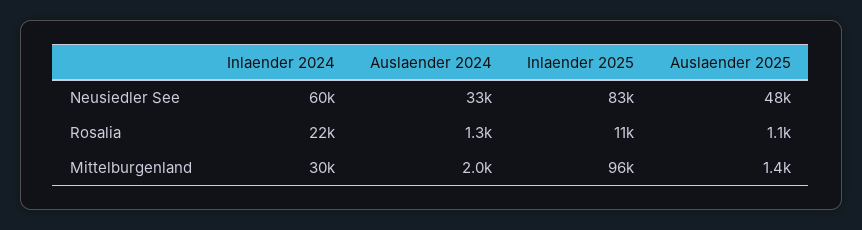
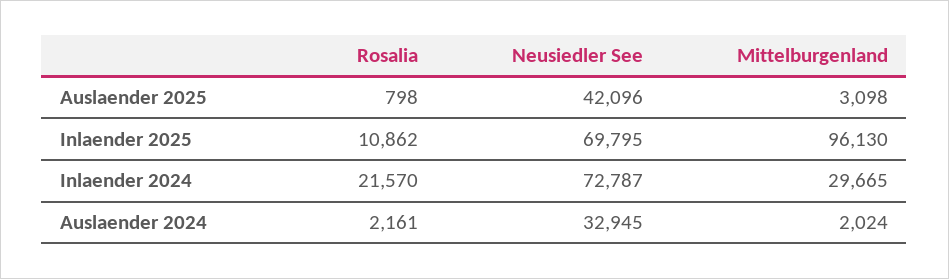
  {
    "Inlaender 2024": {
-     "Neusiedler See": 60000,
+     "Neusiedler See": 72787,
      "Rosalia": 21570,
      "Mittelburgenland": 29665
    },
    "Auslaender 2024": {
      "Neusiedler See": 32945,
-     "Rosalia": 1300,
+     "Rosalia": 2161,
      "Mittelburgenland": 2024
    },
    "Inlaender 2025": {
-     "Neusiedler See": 83000,
+     "Neusiedler See": 69795,
      "Rosalia": 10862,
      "Mittelburgenland": 96130
    },
    "Auslaender 2025": {
-     "Neusiedler See": 48000,
+     "Neusiedler See": 42096,
-     "Rosalia": 1100,
+     "Rosalia": 798,
-     "Mittelburgenland": 1400
+     "Mittelburgenland": 3098
    }
  }

